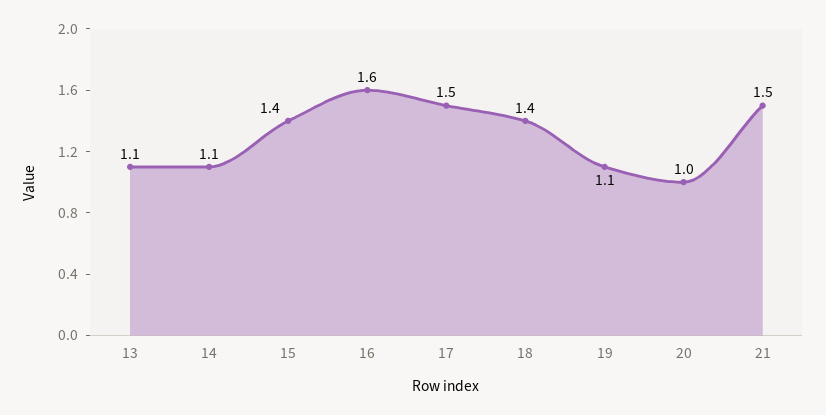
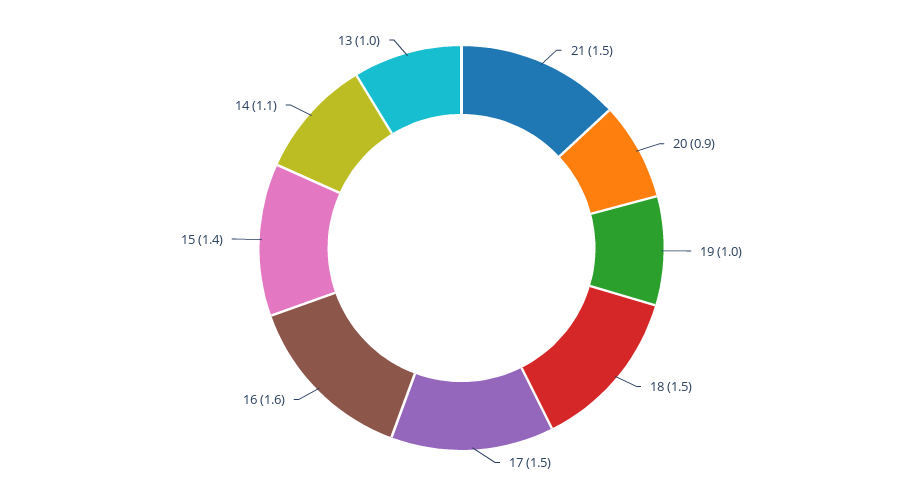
  {
-   "13": 1.1,
+   "13": 1,
    "14": 1.1,
    "15": 1.4,
    "16": 1.6,
    "17": 1.5,
-   "18": 1.4,
+   "18": 1.5,
-   "19": 1.1,
+   "19": 1,
-   "20": 1,
+   "20": 0.9,
    "21": 1.5
  }

